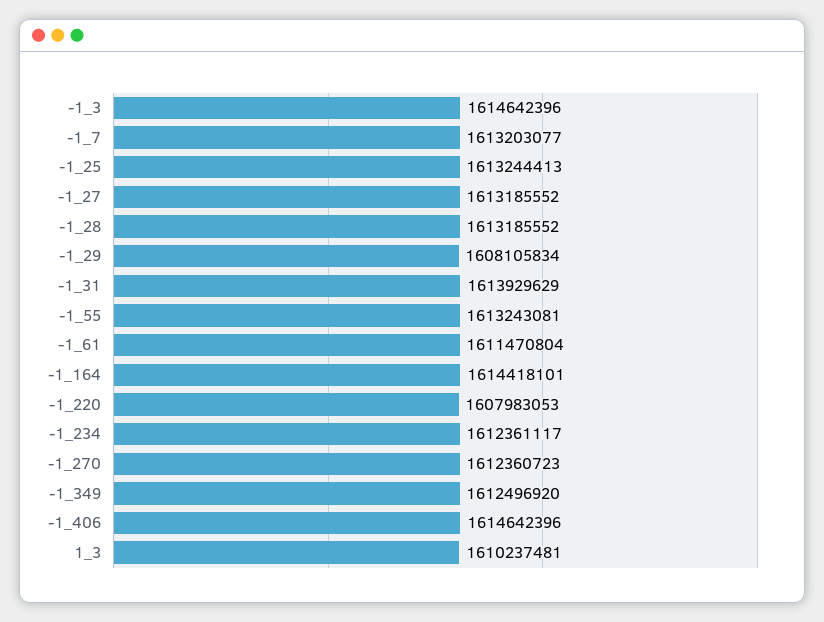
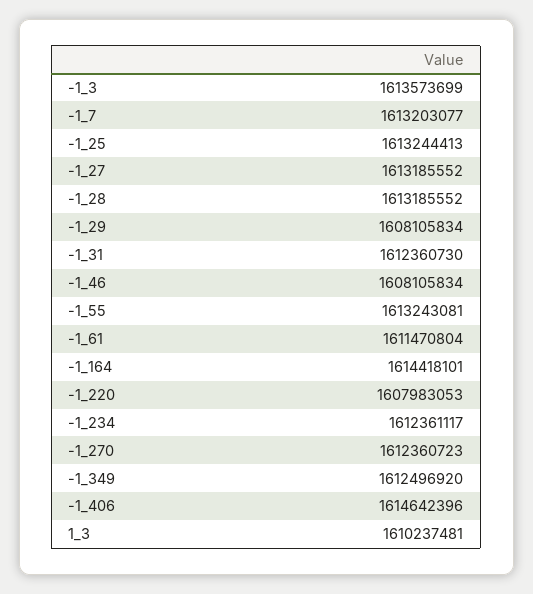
  {
-   "-1_3": 1614642396,
+   "-1_3": 1613573699,
    "-1_7": 1613203077,
    "-1_25": 1613244413,
    "-1_27": 1613185552,
    "-1_28": 1613185552,
    "-1_29": 1608105834,
-   "-1_31": 1613929629,
+   "-1_31": 1612360730,
    "-1_55": 1613243081,
    "-1_61": 1611470804,
    "-1_164": 1614418101,
    "-1_220": 1607983053,
    "-1_234": 1612361117,
    "-1_270": 1612360723,
    "-1_349": 1612496920,
    "-1_406": 1614642396,
-   "1_3": 1610237481
+   "1_3": 1610237481,
+   "-1_46": 1608105834
  }

